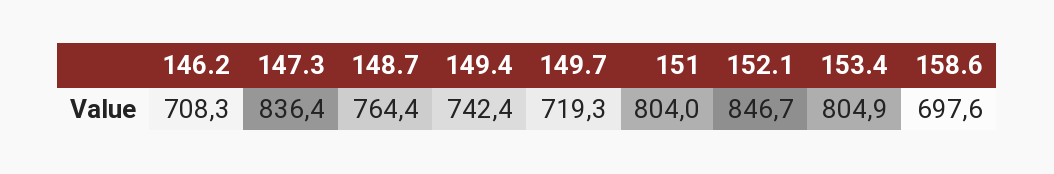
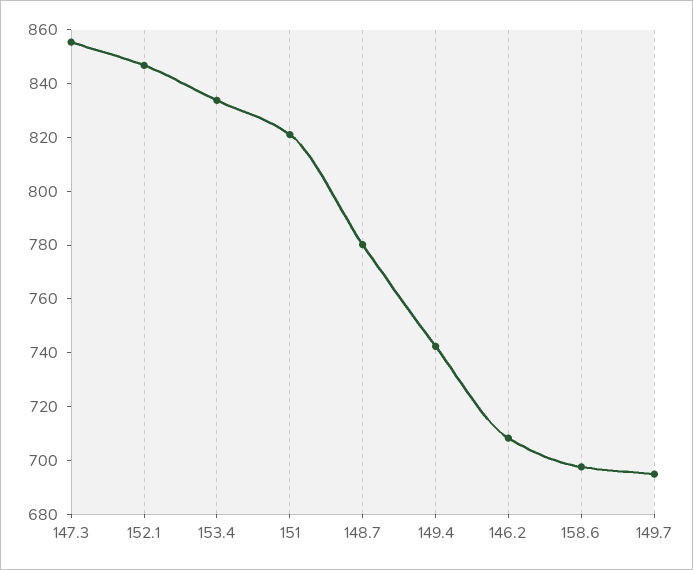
  {
    "146.2": 708.3,
-   "147.3": 836.4,
+   "147.3": 855,
-   "148.7": 764.4,
+   "148.7": 780,
    "149.4": 742.4,
-   "149.7": 719.3,
+   "149.7": 695,
-   "151": 804,
+   "151": 820,
    "152.1": 846.7,
-   "153.4": 804.9,
+   "153.4": 835,
    "158.6": 697.6
  }

